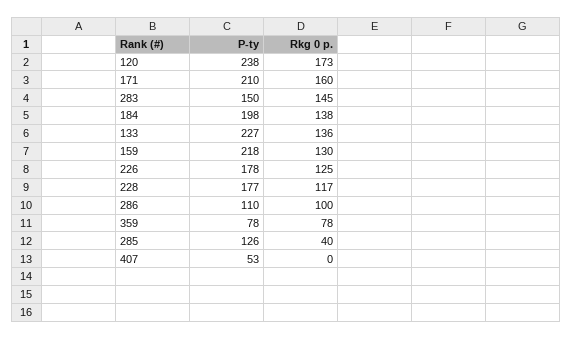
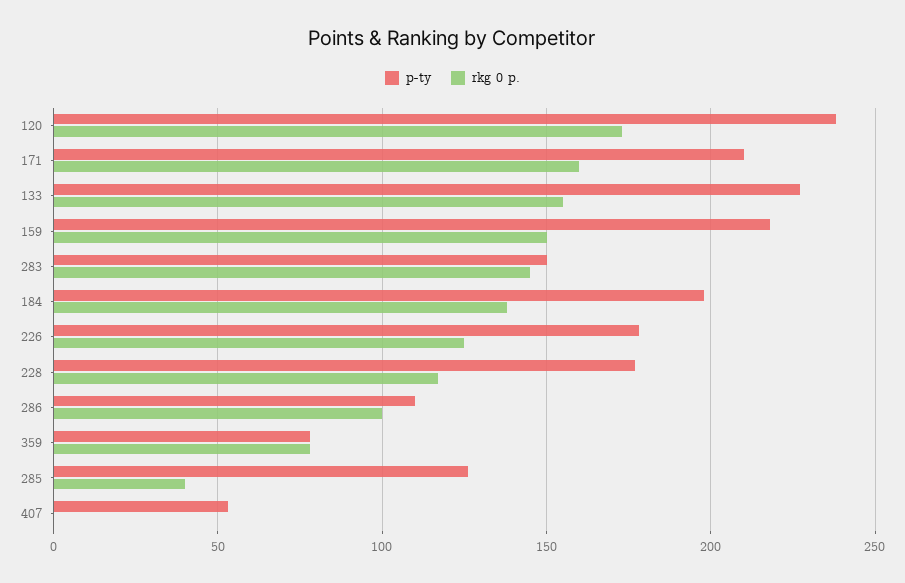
  {
    "P-ty": {
      "120": 238,
      "171": 210,
      "283": 150,
      "184": 198,
      "133": 227,
      "159": 218,
      "226": 178,
      "228": 177,
      "286": 110,
      "359": 78,
      "285": 126,
      "407": 53
    },
    "Rkg 0 p.": {
      "120": 173,
      "171": 160,
      "283": 145,
      "184": 138,
-     "133": 136,
+     "133": 155,
-     "159": 130,
+     "159": 150,
      "226": 125,
      "228": 117,
      "286": 100,
      "359": 78,
      "285": 40,
      "407": 0
    }
  }

